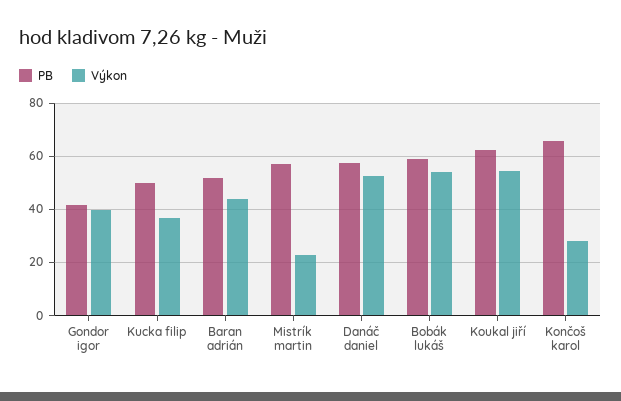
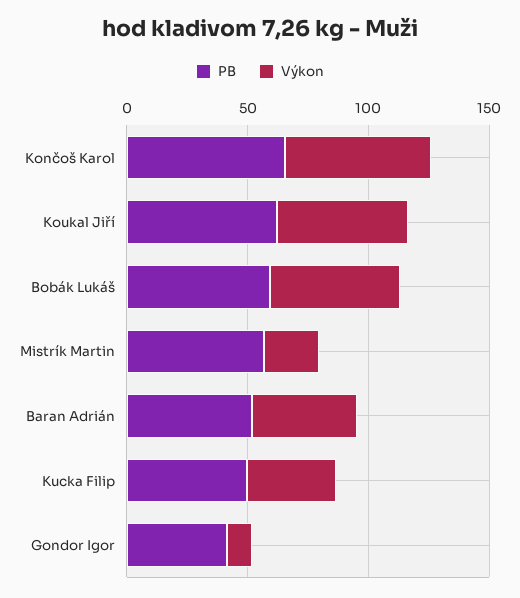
  {
    "PB": {
      "Gondor igor": 42.5,
      "Kucka filip": 50,
      "Baran adrián": 52.5,
      "Mistrík martin": 57.5,
-     "Danáč daniel": 57.5,
      "Bobák lukáš": 60,
      "Koukal jiří": 62.5,
      "Končoš karol": 65
    },
    "Výkon": {
-     "Gondor igor": 40,
+     "Gondor igor": 10,
      "Kucka filip": 37.5,
      "Baran adrián": 42.5,
      "Mistrík martin": 22.5,
-     "Danáč daniel": 52.5,
      "Bobák lukáš": 55,
      "Koukal jiří": 55,
-     "Končoš karol": 27.5
+     "Končoš karol": 60
    }
  }

